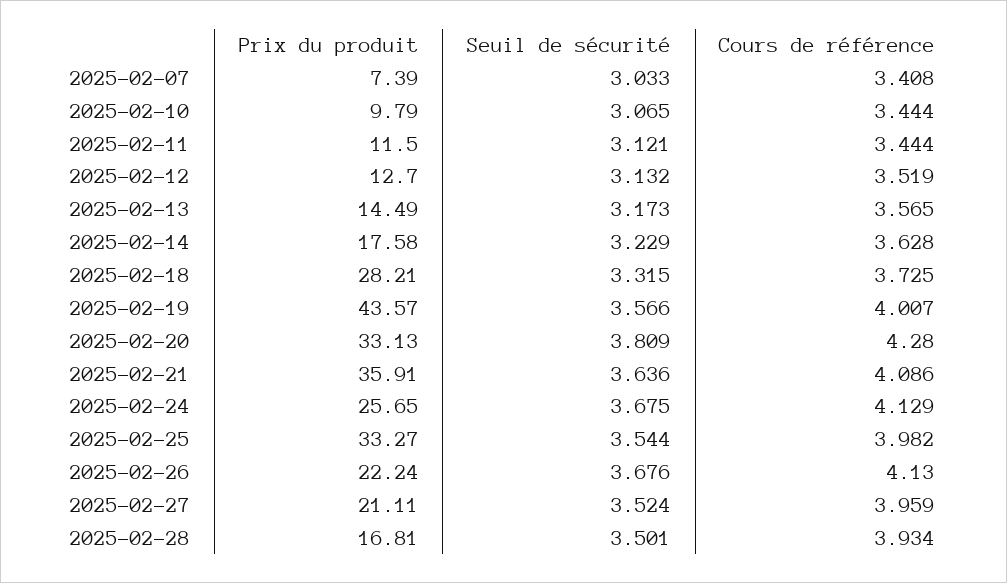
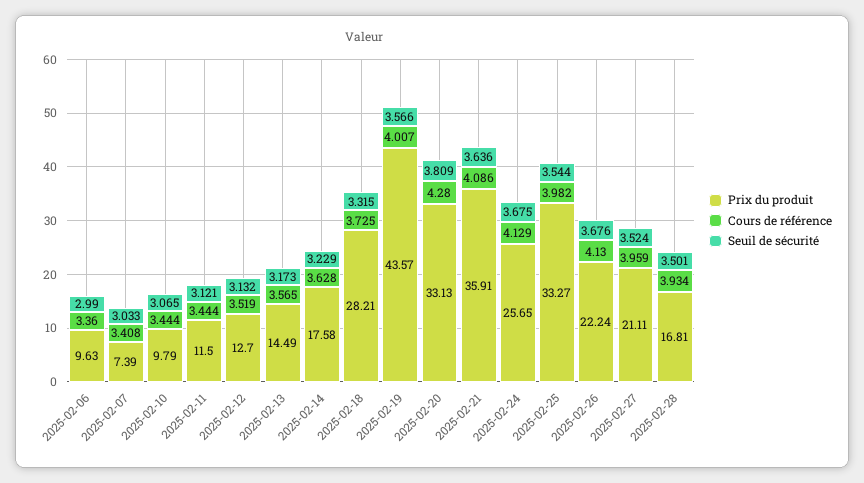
  {
    "Prix du produit": {
      "2025-02-07": 7.39,
      "2025-02-10": 9.79,
      "2025-02-11": 11.5,
      "2025-02-12": 12.7,
      "2025-02-13": 14.49,
      "2025-02-14": 17.58,
      "2025-02-18": 28.21,
      "2025-02-19": 43.57,
      "2025-02-20": 33.13,
      "2025-02-21": 35.91,
      "2025-02-24": 25.65,
      "2025-02-25": 33.27,
      "2025-02-26": 22.24,
      "2025-02-27": 21.11,
-     "2025-02-28": 16.81
+     "2025-02-28": 16.81,
+     "2025-02-06": 9.63
    },
    "Seuil de sécurité": {
      "2025-02-07": 3.033,
      "2025-02-10": 3.065,
      "2025-02-11": 3.121,
      "2025-02-12": 3.132,
      "2025-02-13": 3.173,
      "2025-02-14": 3.229,
      "2025-02-18": 3.315,
      "2025-02-19": 3.566,
      "2025-02-20": 3.809,
      "2025-02-21": 3.636,
      "2025-02-24": 3.675,
      "2025-02-25": 3.544,
      "2025-02-26": 3.676,
      "2025-02-27": 3.524,
-     "2025-02-28": 3.501
+     "2025-02-28": 3.501,
+     "2025-02-06": 2.99
    },
    "Cours de référence": {
      "2025-02-07": 3.408,
      "2025-02-10": 3.444,
      "2025-02-11": 3.444,
      "2025-02-12": 3.519,
      "2025-02-13": 3.565,
      "2025-02-14": 3.628,
      "2025-02-18": 3.725,
      "2025-02-19": 4.007,
      "2025-02-20": 4.28,
      "2025-02-21": 4.086,
      "2025-02-24": 4.129,
      "2025-02-25": 3.982,
      "2025-02-26": 4.13,
      "2025-02-27": 3.959,
-     "2025-02-28": 3.934
+     "2025-02-28": 3.934,
+     "2025-02-06": 3.36
    }
  }

